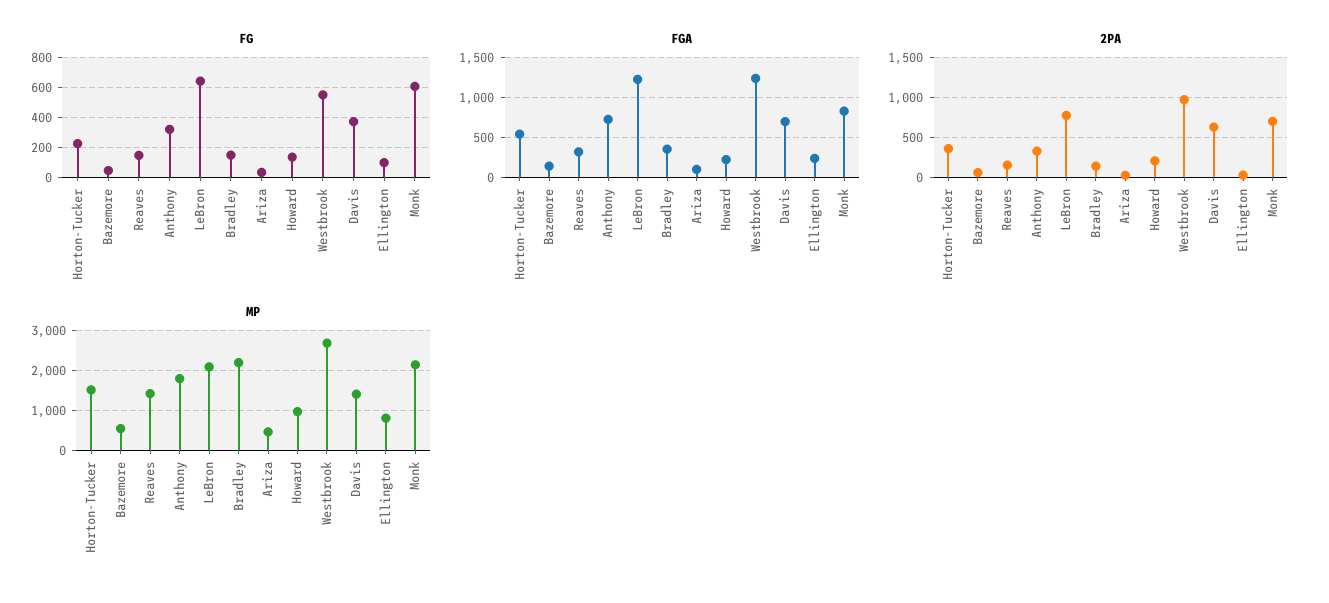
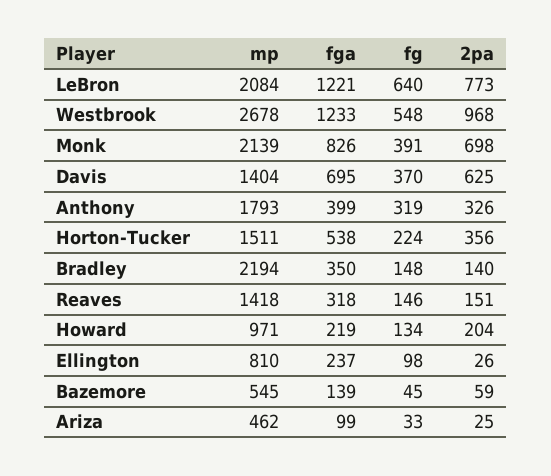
  {
    "FG": {
      "Horton-Tucker": 224,
      "Bazemore": 45,
      "Reaves": 146,
      "Anthony": 319,
      "LeBron": 640,
      "Bradley": 148,
      "Ariza": 33,
      "Howard": 134,
      "Westbrook": 548,
      "Davis": 370,
      "Ellington": 98,
-     "Monk": 600
+     "Monk": 391
    },
    "FGA": {
      "Horton-Tucker": 538,
      "Bazemore": 139,
      "Reaves": 318,
-     "Anthony": 700,
+     "Anthony": 399,
      "LeBron": 1221,
      "Bradley": 350,
      "Ariza": 99,
      "Howard": 219,
      "Westbrook": 1233,
      "Davis": 695,
      "Ellington": 237,
      "Monk": 826
    },
    "2PA": {
      "Horton-Tucker": 356,
      "Bazemore": 59,
      "Reaves": 151,
      "Anthony": 326,
      "LeBron": 773,
      "Bradley": 140,
      "Ariza": 25,
      "Howard": 204,
      "Westbrook": 968,
      "Davis": 625,
      "Ellington": 26,
      "Monk": 698
    },
    "MP": {
      "Horton-Tucker": 1511,
      "Bazemore": 545,
      "Reaves": 1418,
      "Anthony": 1793,
      "LeBron": 2084,
      "Bradley": 2194,
      "Ariza": 462,
      "Howard": 971,
      "Westbrook": 2678,
      "Davis": 1404,
      "Ellington": 810,
      "Monk": 2139
    }
  }

